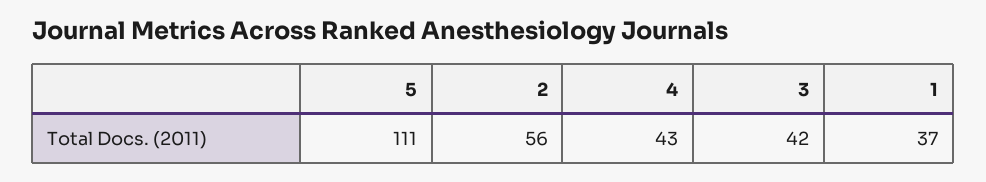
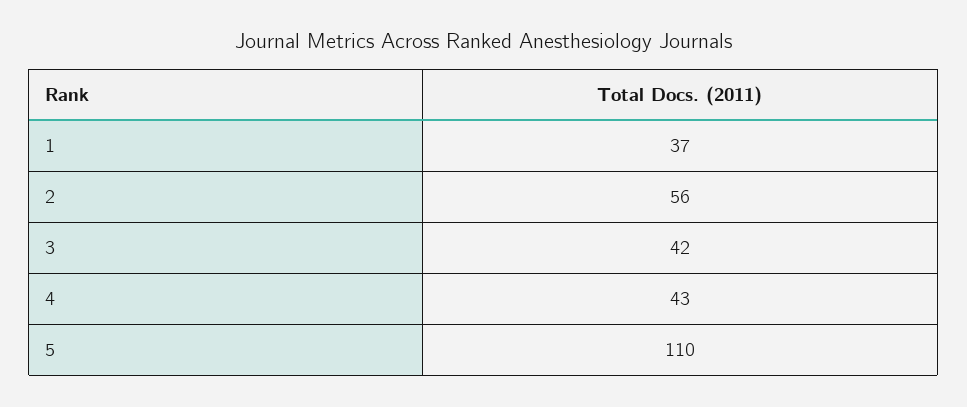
  {
-   "5": 111,
+   "5": 110,
    "2": 56,
    "4": 43,
    "3": 42,
    "1": 37
  }

